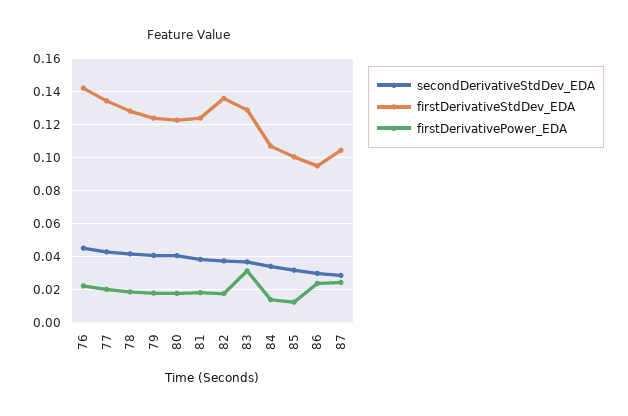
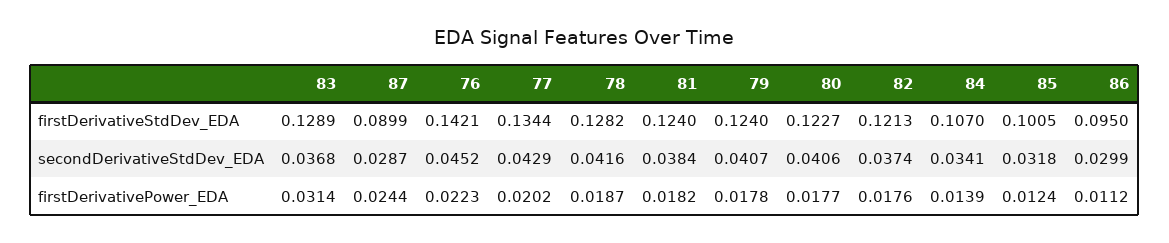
  {
    "secondDerivativeStdDev_EDA": {
      "76": 0.0452,
      "77": 0.0429,
      "78": 0.0416,
      "79": 0.0407,
      "80": 0.0406,
      "81": 0.0384,
      "82": 0.0374,
      "83": 0.0368,
      "84": 0.0341,
      "85": 0.0318,
      "86": 0.0299,
      "87": 0.0287
    },
    "firstDerivativeStdDev_EDA": {
      "76": 0.1421,
      "77": 0.1344,
      "78": 0.1282,
      "79": 0.124,
      "80": 0.1227,
      "81": 0.124,
-     "82": 0.135,
+     "82": 0.1213,
      "83": 0.1289,
      "84": 0.107,
      "85": 0.1005,
      "86": 0.095,
-     "87": 0.105
+     "87": 0.0899
    },
    "firstDerivativePower_EDA": {
      "76": 0.0223,
      "77": 0.0202,
      "78": 0.0187,
      "79": 0.0178,
      "80": 0.0177,
      "81": 0.0182,
      "82": 0.0176,
      "83": 0.0314,
      "84": 0.0139,
      "85": 0.0124,
-     "86": 0.025,
+     "86": 0.0112,
      "87": 0.0244
    }
  }

